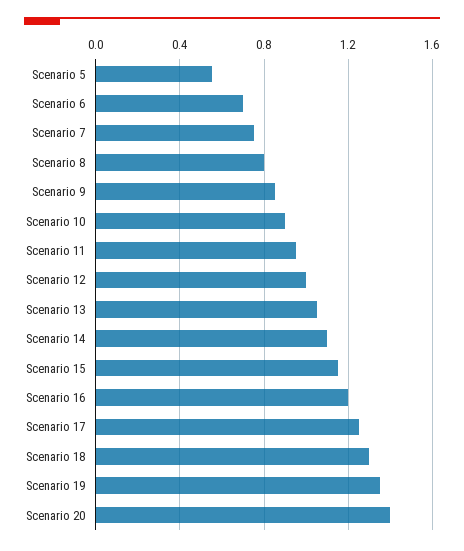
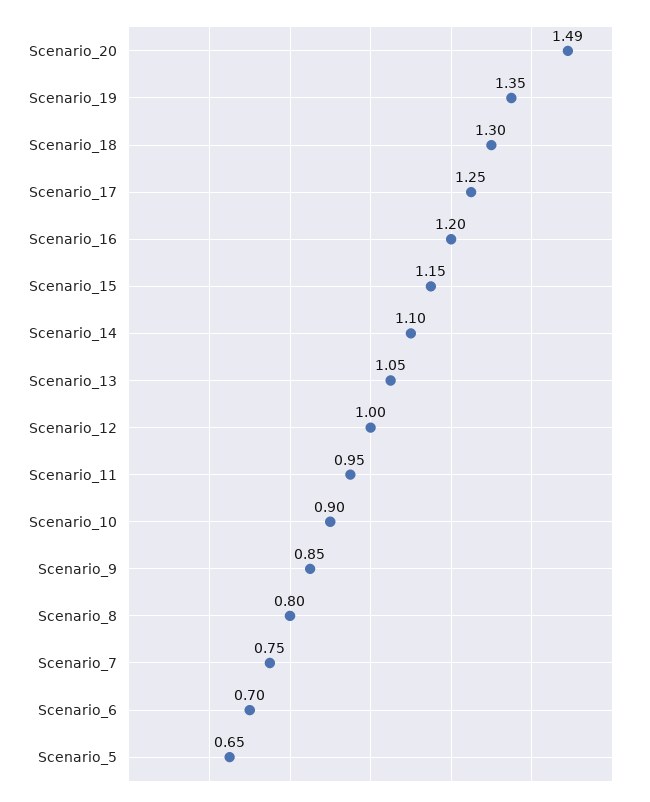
  {
-   "Scenario 5": 0.55,
+   "Scenario 5": 0.65,
    "Scenario 6": 0.7,
    "Scenario 7": 0.75,
    "Scenario 8": 0.8,
    "Scenario 9": 0.85,
    "Scenario 10": 0.9,
    "Scenario 11": 0.95,
    "Scenario 12": 1,
    "Scenario 13": 1.05,
    "Scenario 14": 1.1,
    "Scenario 15": 1.15,
    "Scenario 16": 1.2,
    "Scenario 17": 1.25,
    "Scenario 18": 1.3,
    "Scenario 19": 1.35,
-   "Scenario 20": 1.4
+   "Scenario 20": 1.49
  }

